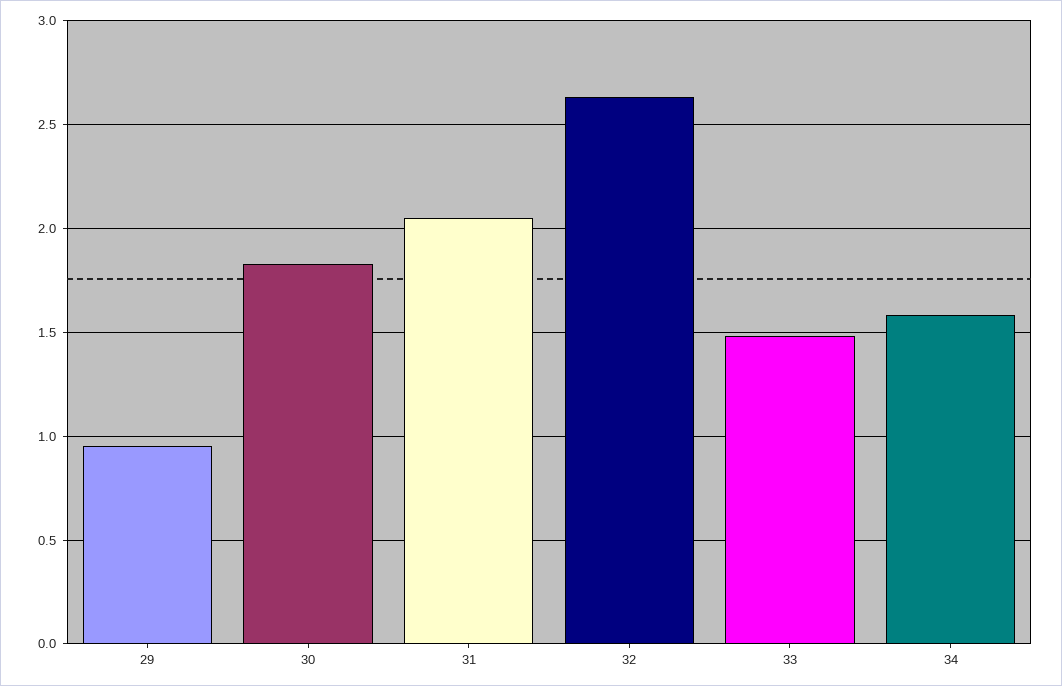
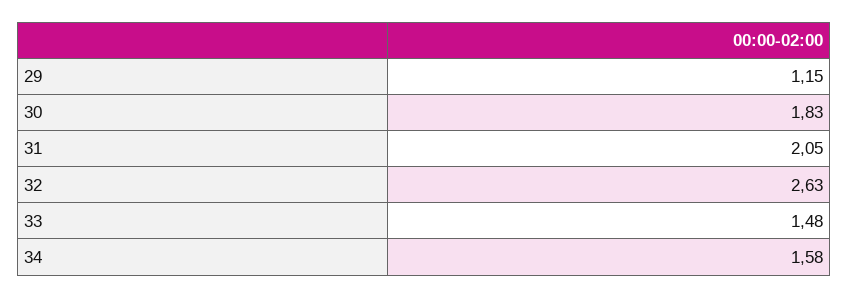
  {
-   "29": 0.95,
+   "29": 1.15,
    "30": 1.83,
    "31": 2.05,
    "32": 2.63,
    "33": 1.48,
    "34": 1.58
  }

